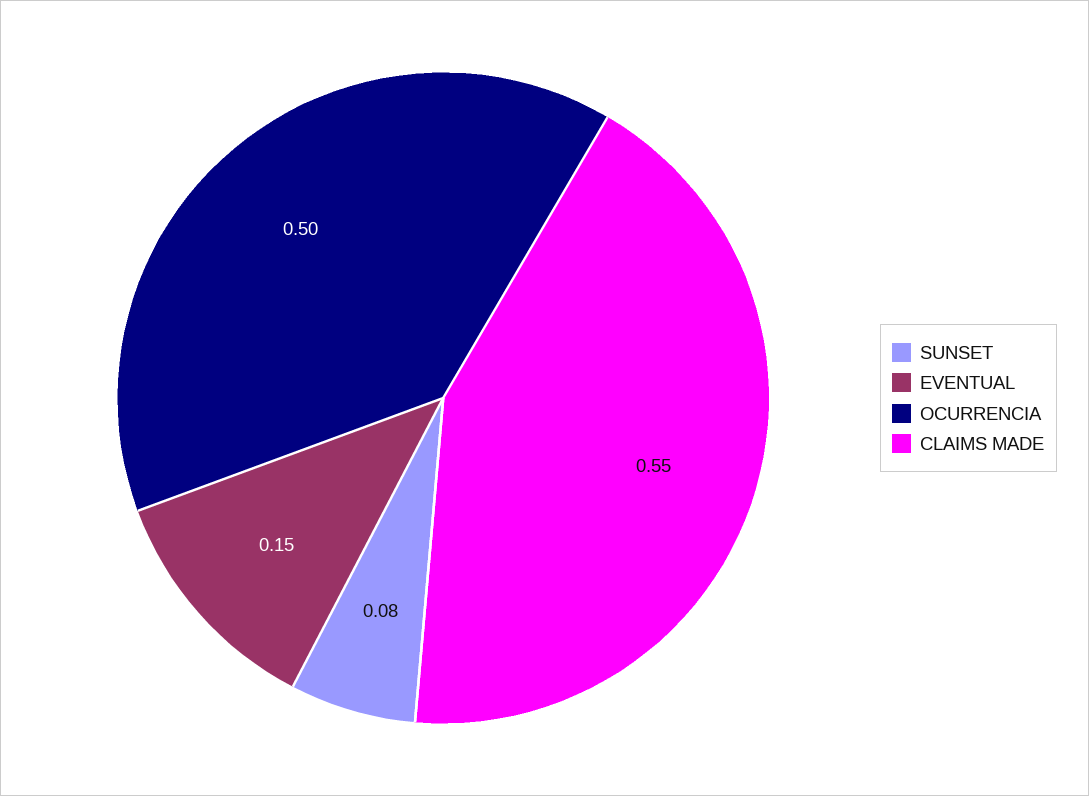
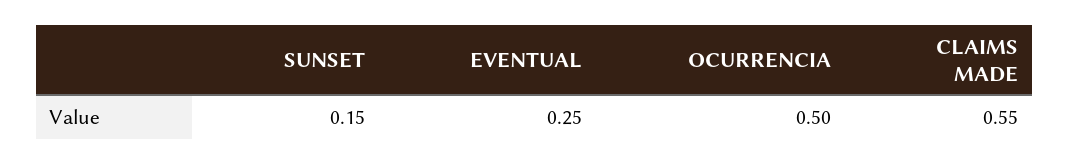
  {
-   "SUNSET": 0.08,
+   "SUNSET": 0.15,
-   "EVENTUAL": 0.15,
+   "EVENTUAL": 0.25,
    "OCURRENCIA": 0.5,
    "CLAIMS MADE": 0.55
  }

